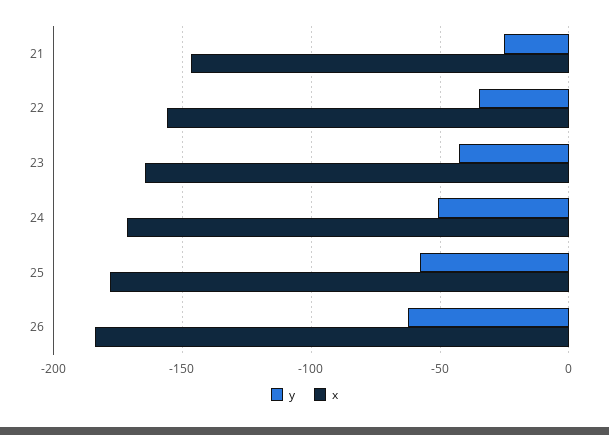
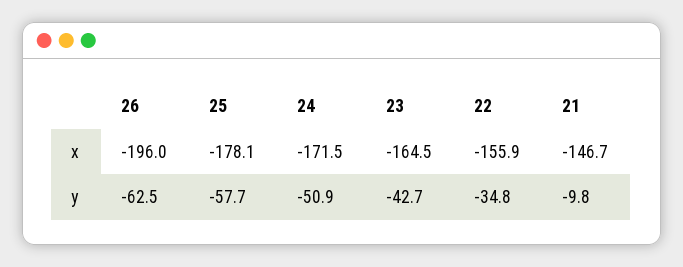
  {
    "y": {
-     "21": -25,
+     "21": -9.8,
      "22": -34.8,
      "23": -42.7,
      "24": -50.9,
      "25": -57.7,
      "26": -62.5
    },
    "x": {
      "21": -146.7,
      "22": -155.9,
      "23": -164.5,
      "24": -171.5,
      "25": -178.1,
-     "26": -185
+     "26": -196
    }
  }

